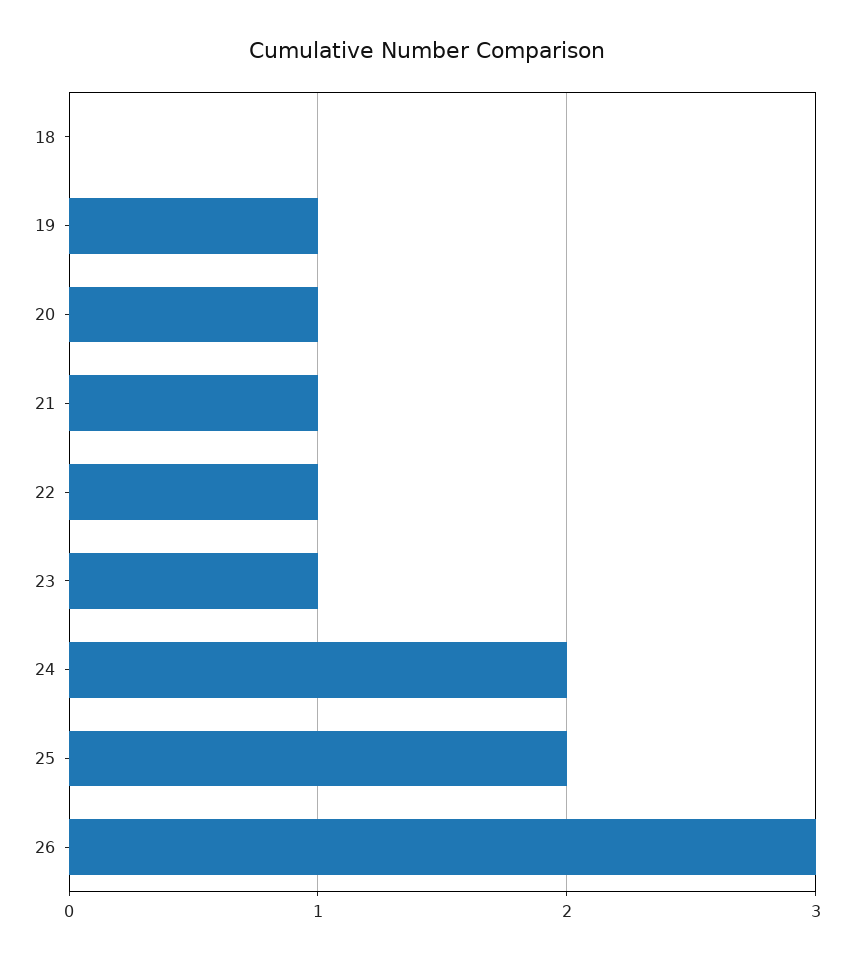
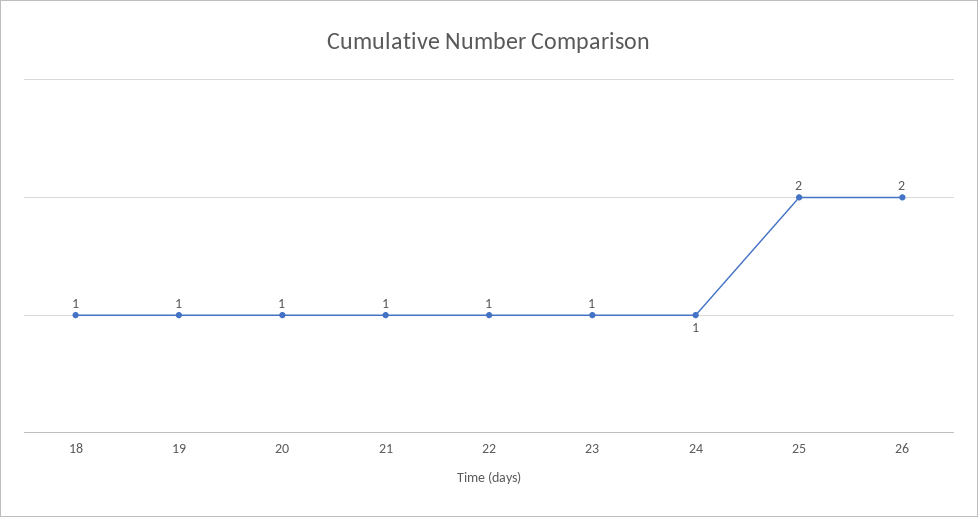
  {
-   "18": 0,
+   "18": 1,
    "19": 1,
    "20": 1,
    "21": 1,
    "22": 1,
    "23": 1,
-   "24": 2,
+   "24": 1,
    "25": 2,
-   "26": 3
+   "26": 2
  }

